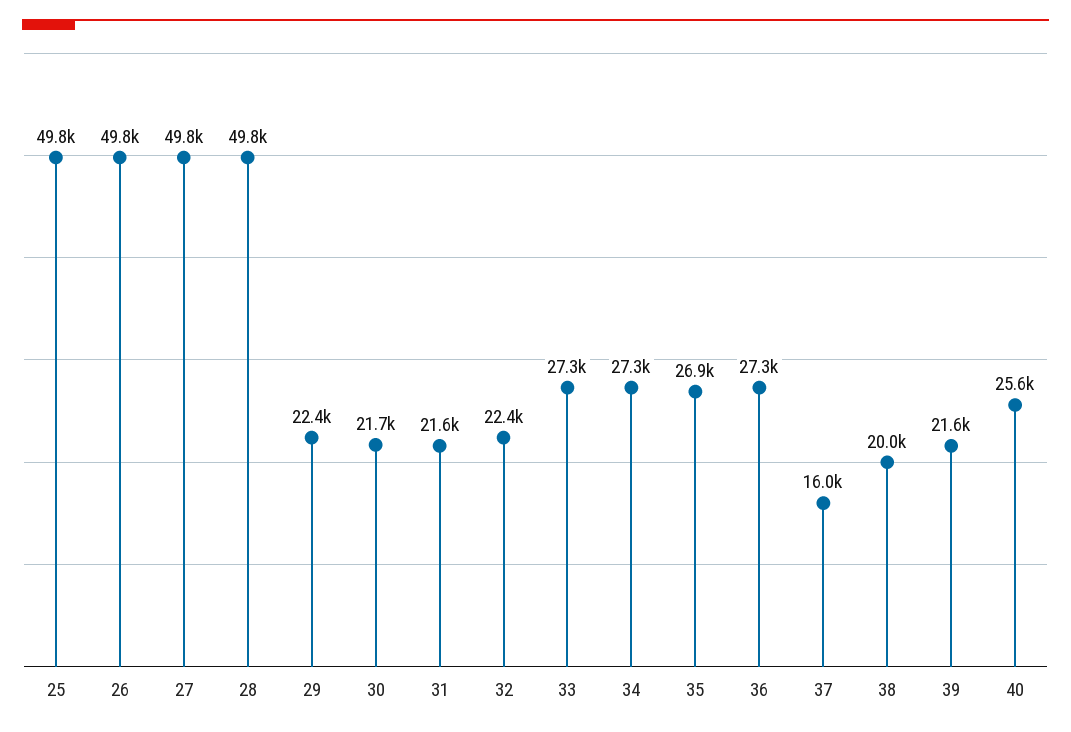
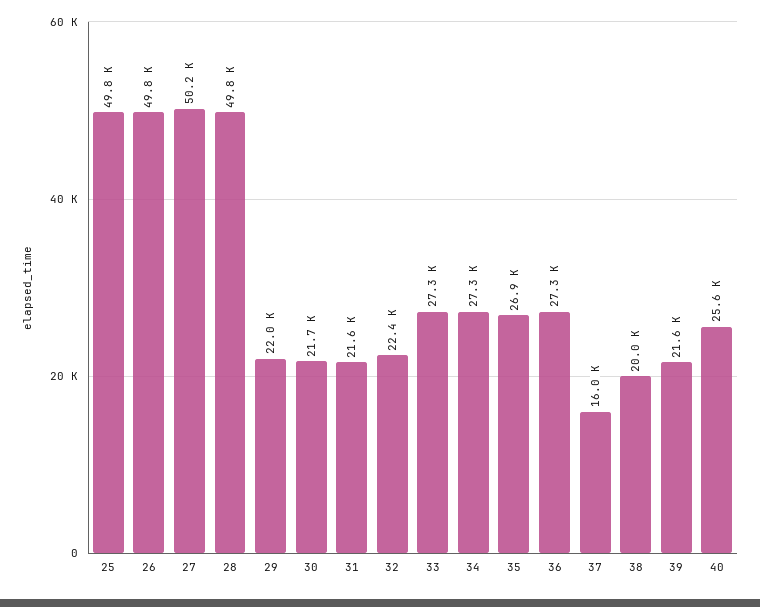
  {
    "25": 49800,
    "26": 49800,
-   "27": 49800,
+   "27": 50200,
    "28": 49800,
-   "29": 22400,
+   "29": 22000,
    "30": 21700,
    "31": 21600,
    "32": 22400,
    "33": 27300,
    "34": 27300,
    "35": 26900,
    "36": 27300,
    "37": 16000,
    "38": 20000,
    "39": 21600,
    "40": 25600
  }

